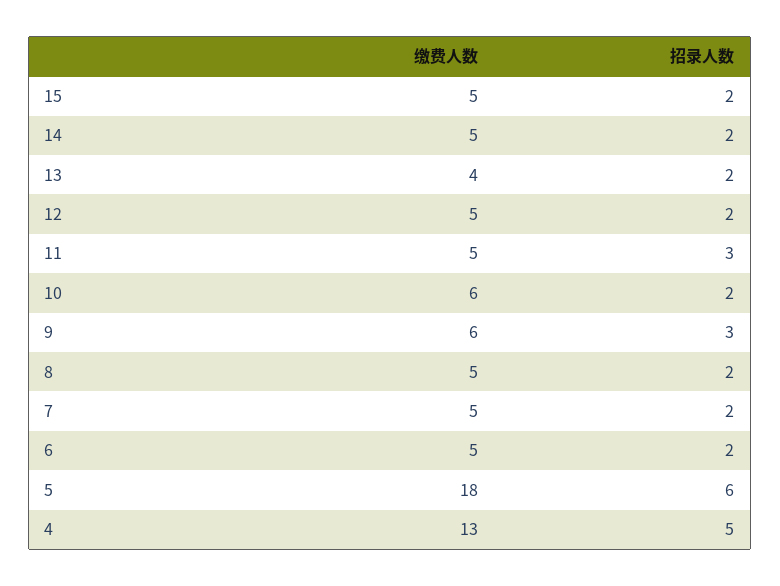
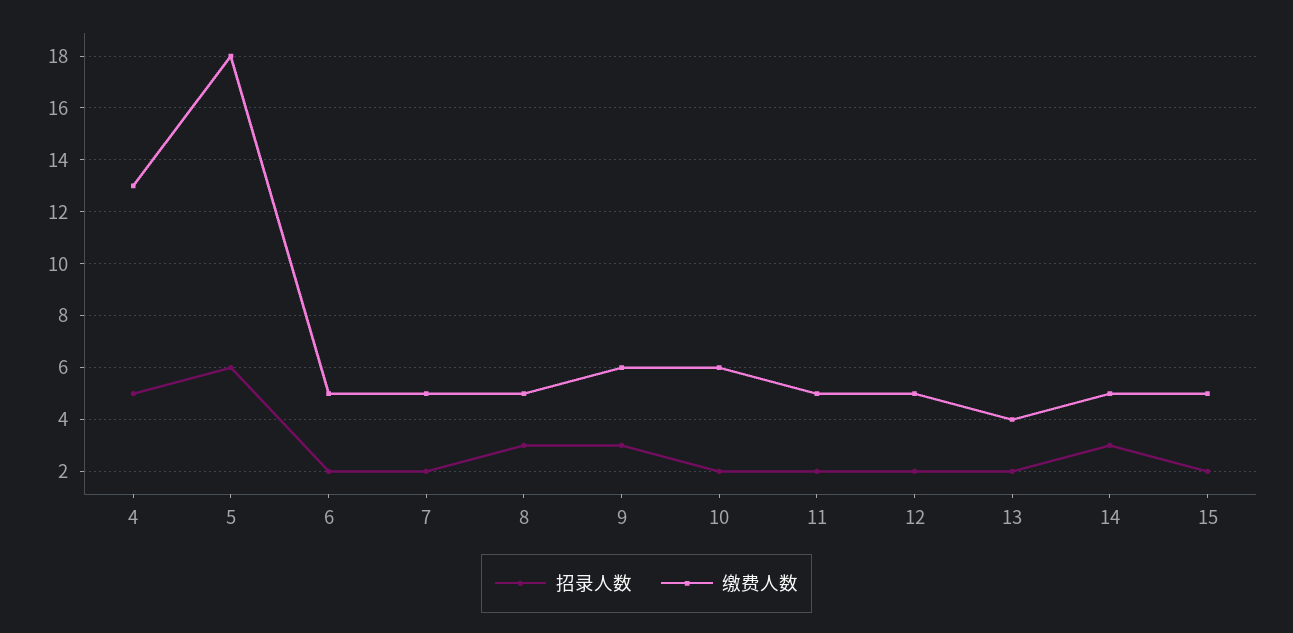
  {
    "缴费人数": {
      "15": 5,
      "14": 5,
      "13": 4,
      "12": 5,
      "11": 5,
      "10": 6,
      "9": 6,
      "8": 5,
      "7": 5,
      "6": 5,
      "5": 18,
      "4": 13
    },
    "招录人数": {
      "15": 2,
-     "14": 2,
+     "14": 3,
      "13": 2,
      "12": 2,
-     "11": 3,
+     "11": 2,
      "10": 2,
      "9": 3,
-     "8": 2,
+     "8": 3,
      "7": 2,
      "6": 2,
      "5": 6,
      "4": 5
    }
  }

